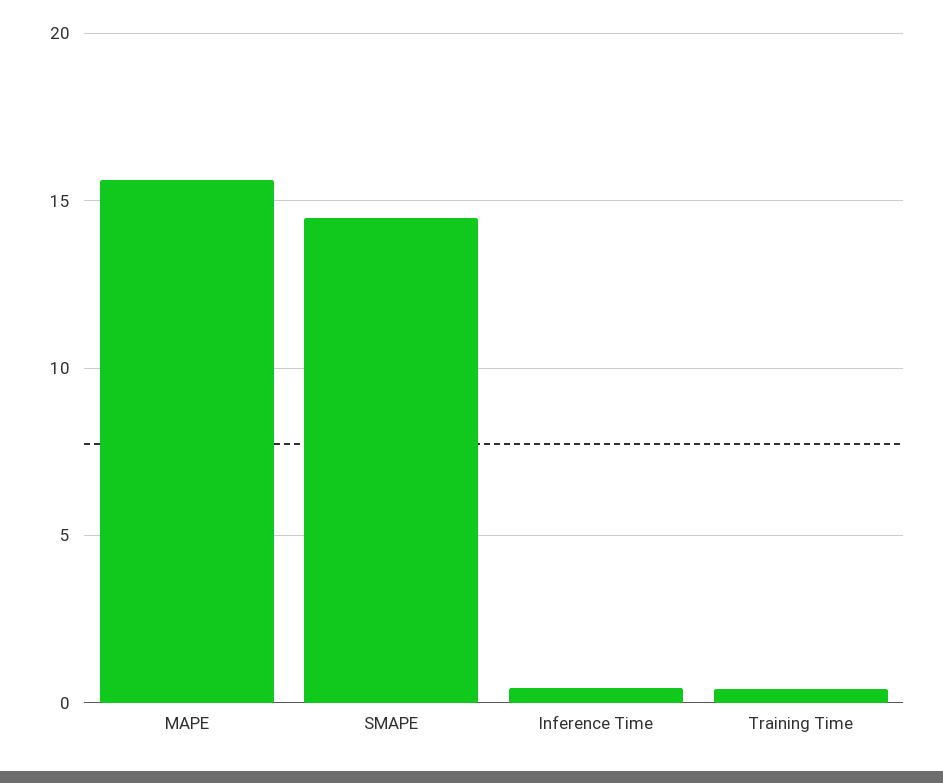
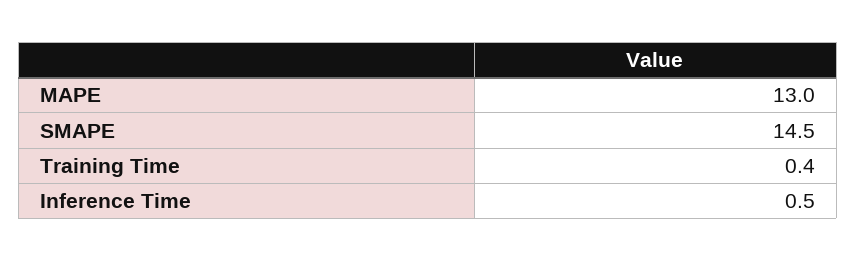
  {
-   "MAPE": 15.5,
+   "MAPE": 13,
    "SMAPE": 14.5,
    "Inference Time": 0.5,
    "Training Time": 0.4
  }

